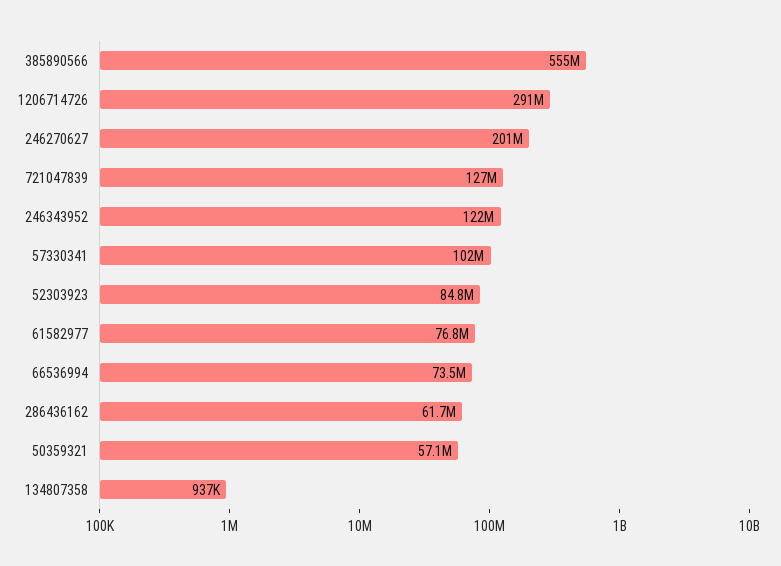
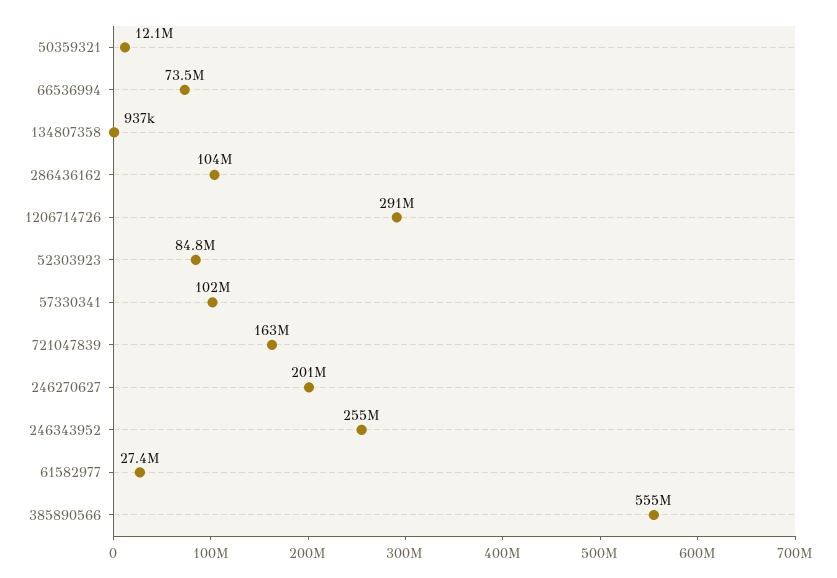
  {
    "385890566": 555000000,
    "1206714726": 291000000,
    "246270627": 201000000,
-   "721047839": 127000000,
+   "721047839": 163000000,
-   "246343952": 122000000,
+   "246343952": 255000000,
    "57330341": 102000000,
    "52303923": 84800000,
-   "61582977": 76800000,
+   "61582977": 27400000,
    "66536994": 73500000,
-   "286436162": 61700000,
+   "286436162": 104000000,
-   "50359321": 57100000,
+   "50359321": 12100000,
    "134807358": 937000
  }

